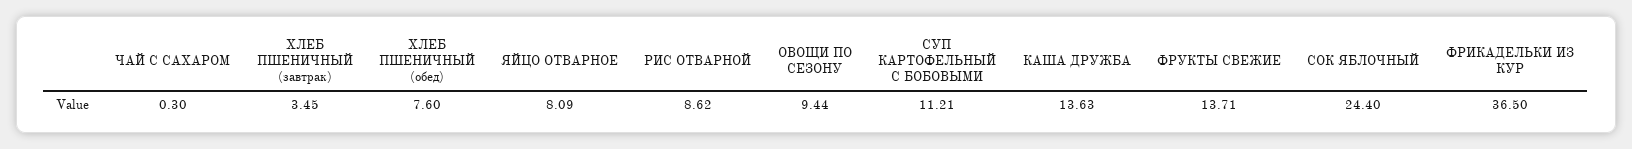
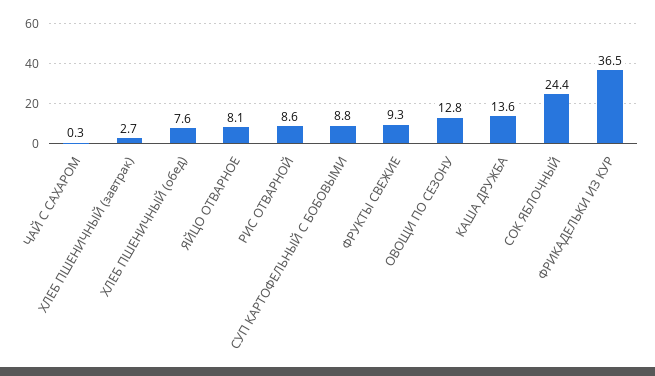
  {
    "ЧАЙ С САХАРОМ": 0.3,
-   "ХЛЕБ ПШЕНИЧНЫЙ (завтрак)": 3.45,
+   "ХЛЕБ ПШЕНИЧНЫЙ (завтрак)": 2.7,
    "ХЛЕБ ПШЕНИЧНЫЙ (обед)": 7.6,
    "ЯЙЦО ОТВАРНОЕ": 8.09,
    "РИС ОТВАРНОЙ": 8.62,
-   "ОВОЩИ ПО СЕЗОНУ": 9.44,
+   "ОВОЩИ ПО СЕЗОНУ": 12.8,
-   "СУП КАРТОФЕЛЬНЫЙ С БОБОВЫМИ": 11.21,
+   "СУП КАРТОФЕЛЬНЫЙ С БОБОВЫМИ": 8.8,
    "КАША ДРУЖБА": 13.63,
-   "ФРУКТЫ СВЕЖИЕ": 13.71,
+   "ФРУКТЫ СВЕЖИЕ": 9.3,
    "СОК ЯБЛОЧНЫЙ": 24.4,
    "ФРИКАДЕЛЬКИ ИЗ КУР": 36.5
  }

